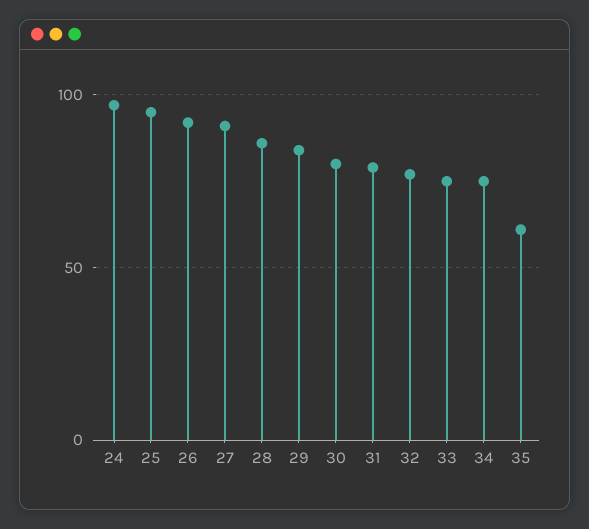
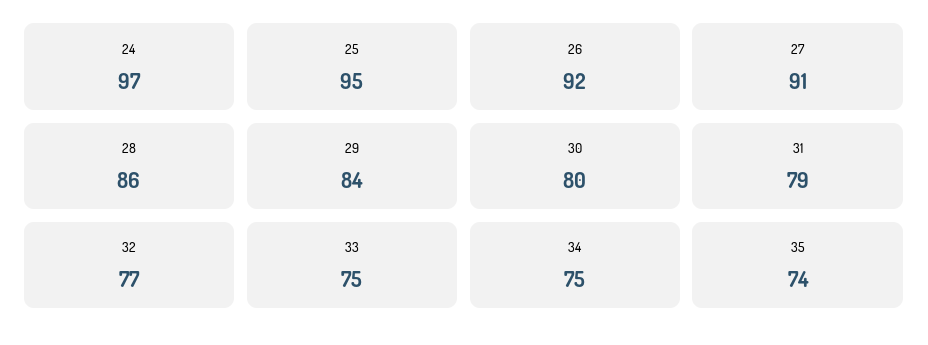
  {
    "24": 97,
    "25": 95,
    "26": 92,
    "27": 91,
    "28": 86,
    "29": 84,
    "30": 80,
    "31": 79,
    "32": 77,
    "33": 75,
    "34": 75,
-   "35": 60
+   "35": 74
  }

